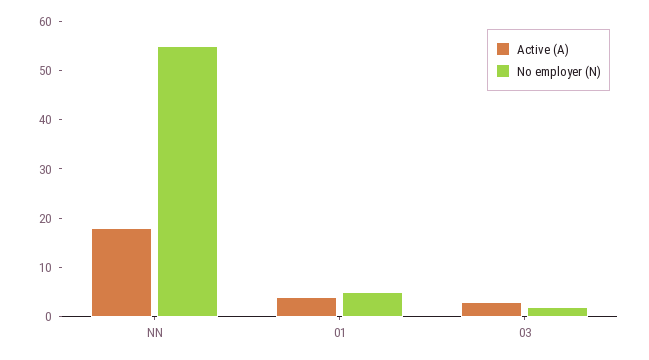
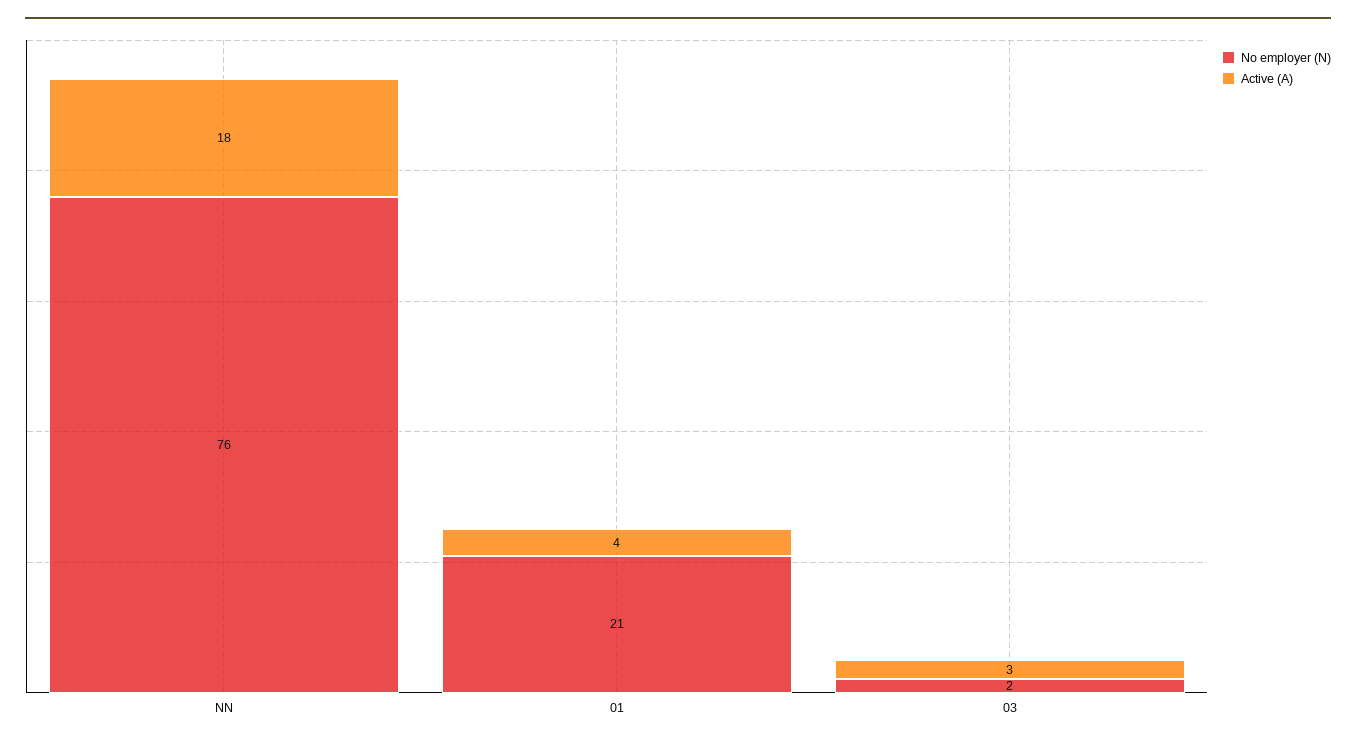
  {
    "Active (A)": {
      "NN": 18,
      "01": 4,
      "03": 3
    },
    "No employer (N)": {
-     "NN": 55,
+     "NN": 76,
-     "01": 5,
+     "01": 21,
      "03": 2
    }
  }

